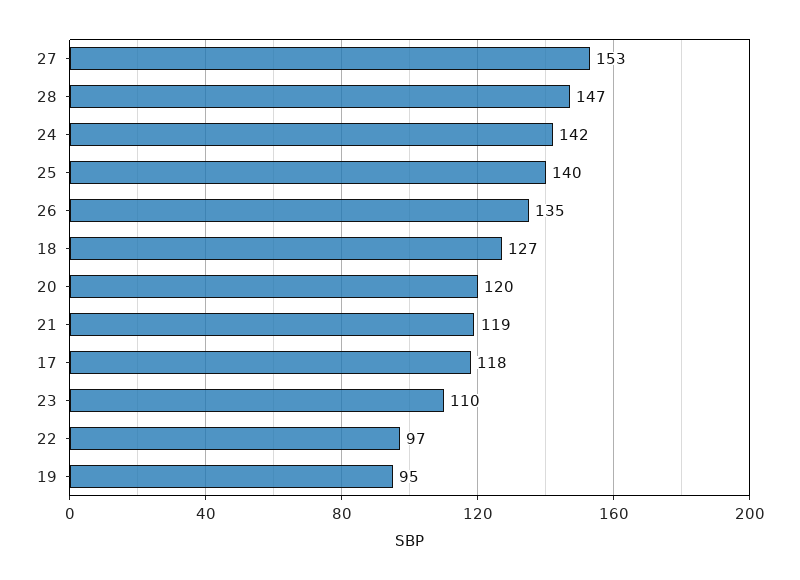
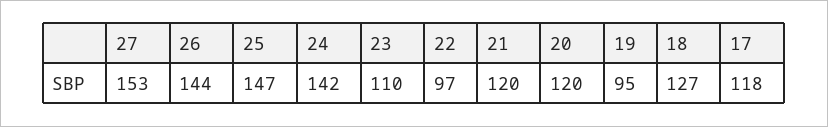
  {
    "27": 153,
-   "28": 147,
    "24": 142,
-   "25": 140,
+   "25": 147,
-   "26": 135,
+   "26": 144,
    "18": 127,
    "20": 120,
-   "21": 119,
+   "21": 120,
    "17": 118,
    "23": 110,
    "22": 97,
    "19": 95
  }

